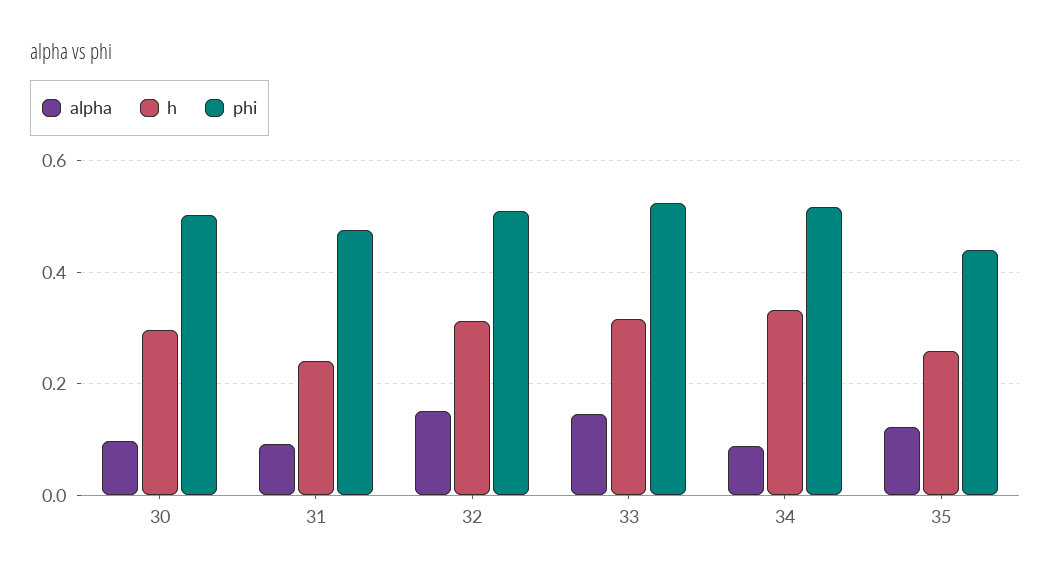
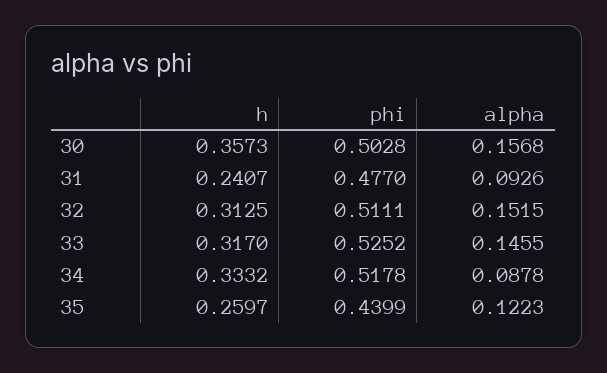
  {
    "alpha": {
-     "30": 0.1,
+     "30": 0.1568,
      "31": 0.0926,
      "32": 0.1515,
      "33": 0.1455,
      "34": 0.0878,
      "35": 0.1223
    },
    "h": {
-     "30": 0.3,
+     "30": 0.3573,
      "31": 0.2407,
      "32": 0.3125,
      "33": 0.317,
      "34": 0.3332,
      "35": 0.2597
    },
    "phi": {
      "30": 0.5028,
      "31": 0.477,
      "32": 0.5111,
      "33": 0.5252,
      "34": 0.5178,
      "35": 0.4399
    }
  }

